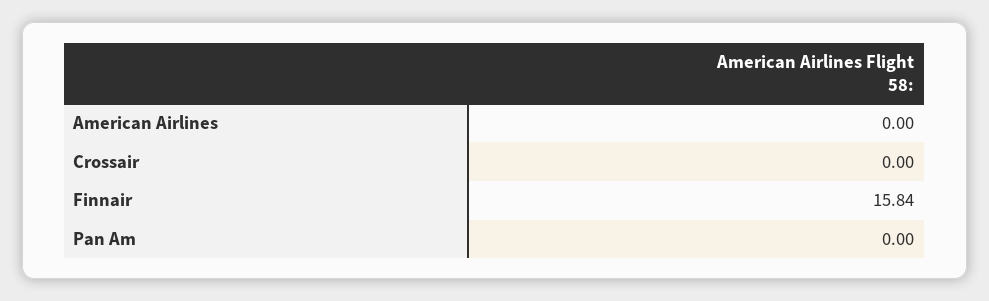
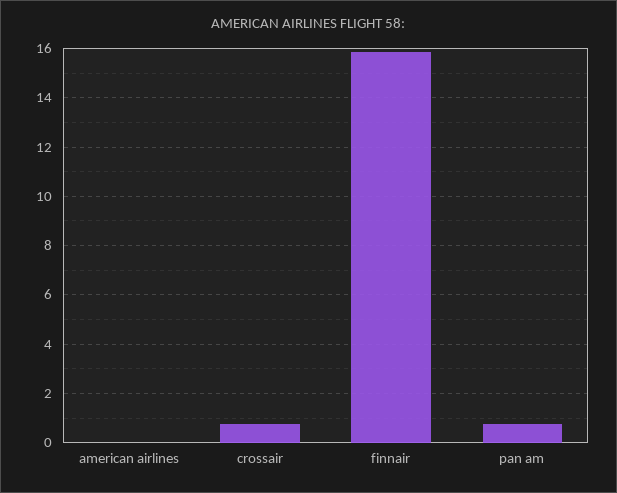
  {
    "American Airlines": 0,
-   "Crossair": 0,
+   "Crossair": 0.75,
    "Finnair": 15.84,
-   "Pan Am": 0
+   "Pan Am": 0.75
  }

